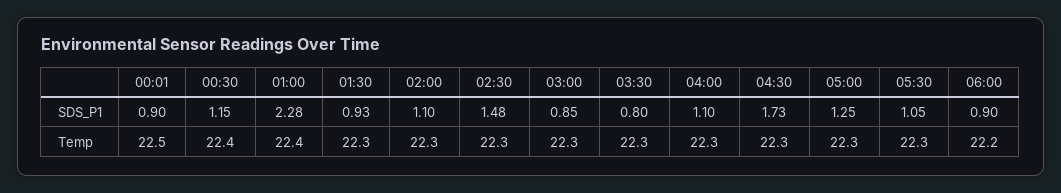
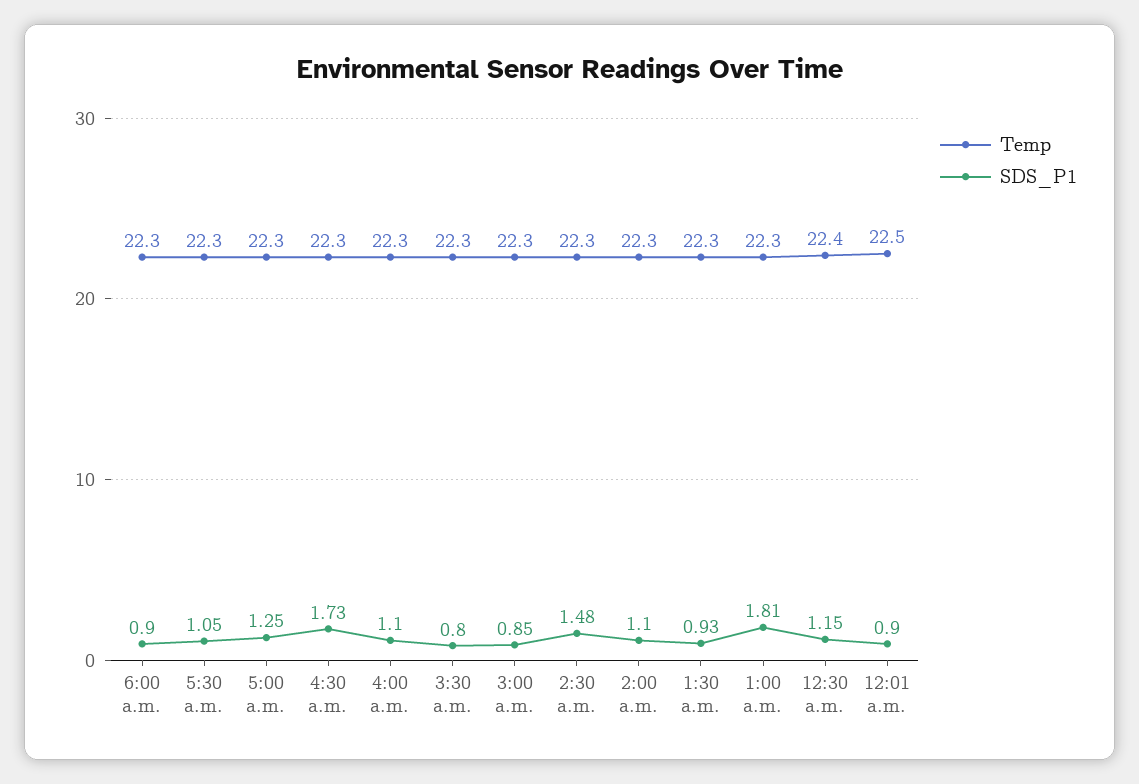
  {
    "SDS_P1": {
      "00:01": 0.9,
      "00:30": 1.15,
-     "01:00": 2.28,
+     "01:00": 1.81,
      "01:30": 0.93,
      "02:00": 1.1,
      "02:30": 1.48,
      "03:00": 0.85,
      "03:30": 0.8,
      "04:00": 1.1,
      "04:30": 1.73,
      "05:00": 1.25,
      "05:30": 1.05,
      "06:00": 0.9
    },
    "Temp": {
      "00:01": 22.5,
      "00:30": 22.4,
-     "01:00": 22.4,
+     "01:00": 22.3,
      "01:30": 22.3,
      "02:00": 22.3,
      "02:30": 22.3,
      "03:00": 22.3,
      "03:30": 22.3,
      "04:00": 22.3,
      "04:30": 22.3,
      "05:00": 22.3,
      "05:30": 22.3,
-     "06:00": 22.2
+     "06:00": 22.3
    }
  }

